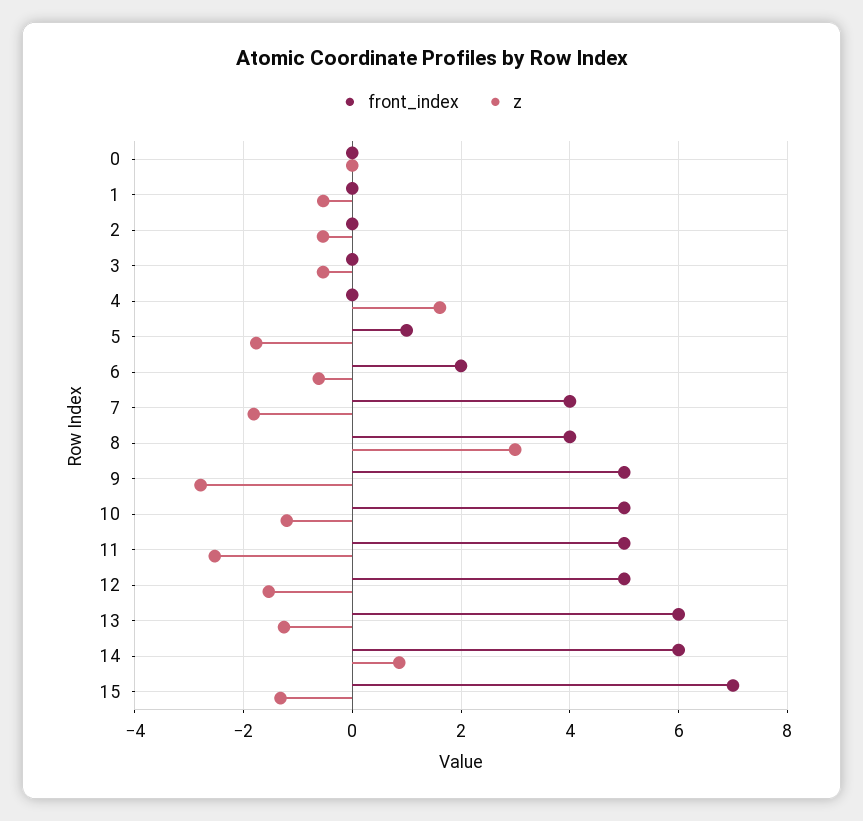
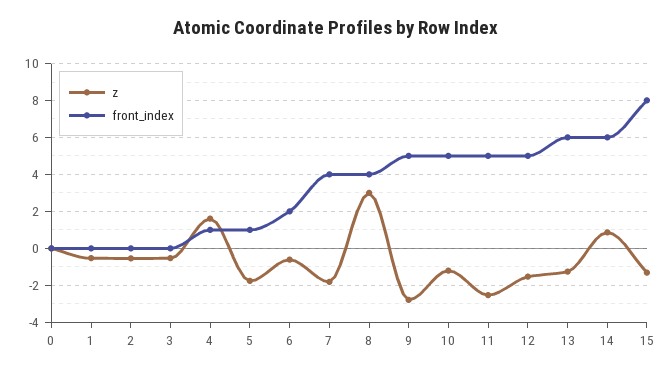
  {
    "front_index": {
      "0": 0,
      "1": 0,
      "2": 0,
      "3": 0,
-     "4": 0,
+     "4": 1,
      "5": 1,
      "6": 2,
      "7": 4,
      "8": 4,
      "9": 5,
      "10": 5,
      "11": 5,
      "12": 5,
      "13": 6,
      "14": 6,
-     "15": 7
+     "15": 8
    },
    "z": {
      "0": 0,
      "1": -0.6,
      "2": -0.6,
      "3": -0.6,
      "4": 1.6,
      "5": -1.8,
      "6": -0.6,
      "7": -1.8,
      "8": 3,
      "9": -2.8,
      "10": -1.2,
      "11": -2.6,
      "12": -1.6,
      "13": -1.2,
      "14": 0.8,
      "15": -1.4
    }
  }

